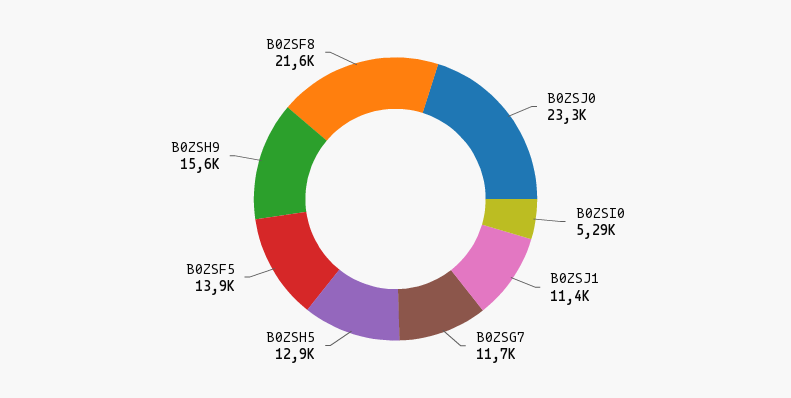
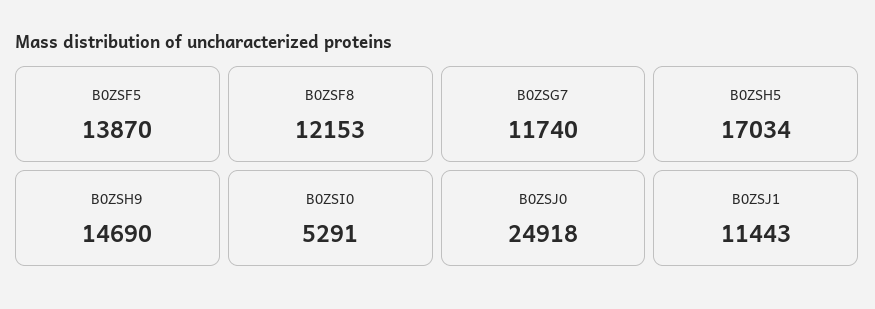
  {
-   "B0ZSJ0": 23300,
+   "B0ZSJ0": 24918,
    "B0ZSI0": 5291,
    "B0ZSJ1": 11443,
    "B0ZSG7": 11740,
-   "B0ZSH5": 12900,
+   "B0ZSH5": 17034,
    "B0ZSF5": 13870,
-   "B0ZSH9": 15600,
+   "B0ZSH9": 14690,
-   "B0ZSF8": 21600
+   "B0ZSF8": 12153
  }

